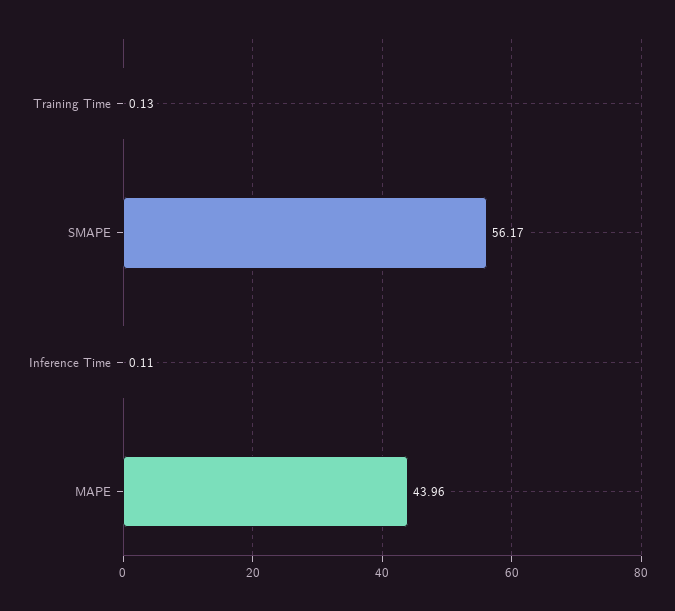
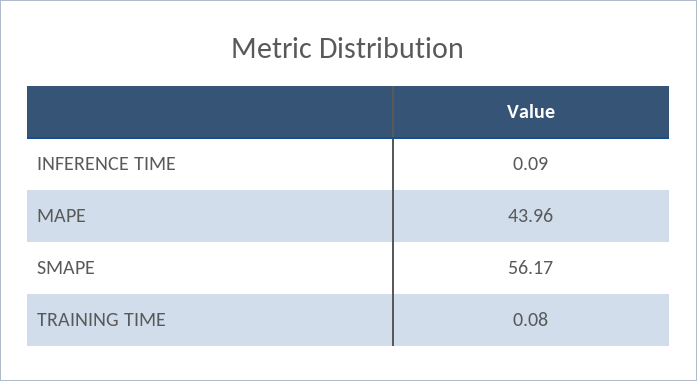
  {
-   "Training Time": 0.13,
+   "Training Time": 0.08,
    "SMAPE": 56.17,
-   "Inference Time": 0.11,
+   "Inference Time": 0.09,
    "MAPE": 43.96
  }

